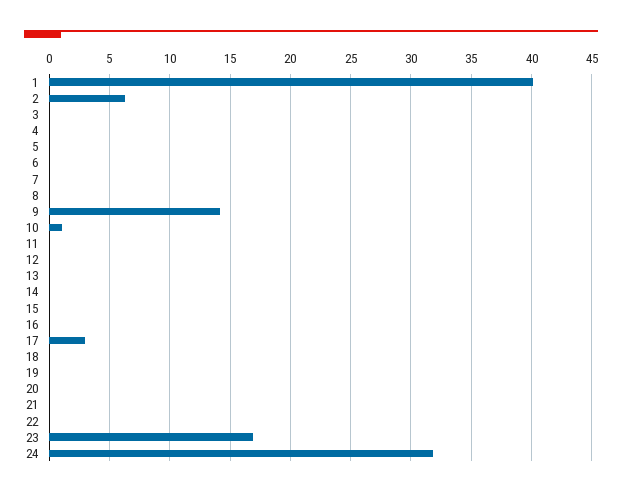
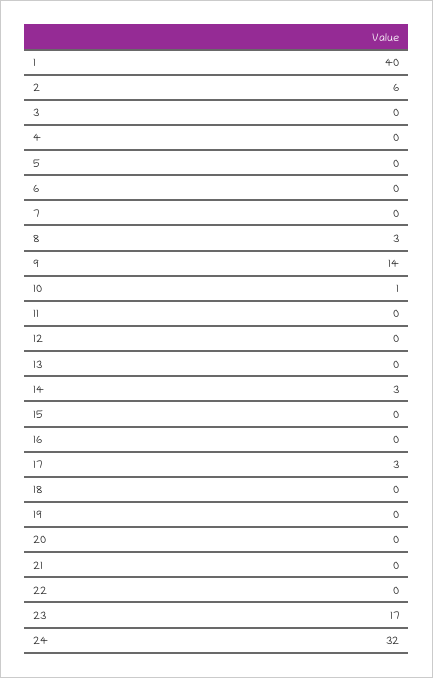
  {
    "1": 40,
    "2": 6,
    "3": 0,
    "4": 0,
    "5": 0,
    "6": 0,
    "7": 0,
-   "8": 0,
+   "8": 3,
    "9": 14,
    "10": 1,
    "11": 0,
    "12": 0,
    "13": 0,
-   "14": 0,
+   "14": 3,
    "15": 0,
    "16": 0,
    "17": 3,
    "18": 0,
    "19": 0,
    "20": 0,
    "21": 0,
    "22": 0,
    "23": 17,
    "24": 32
  }

